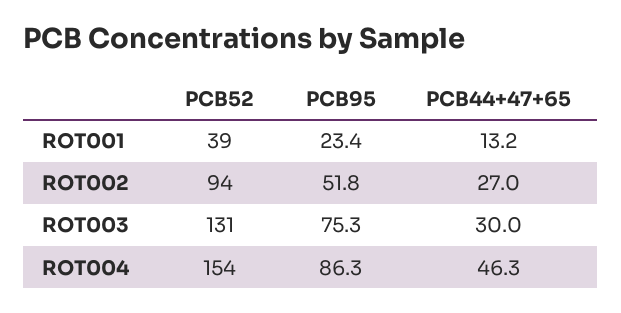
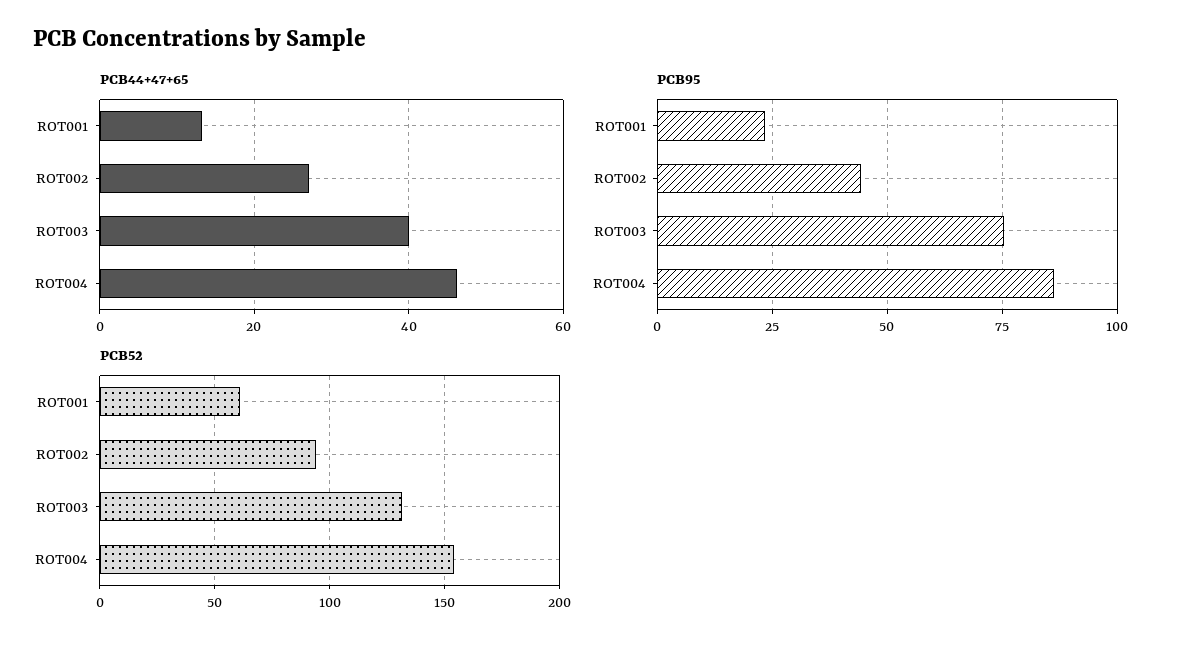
  {
    "PCB52": {
-     "ROT001": 39,
+     "ROT001": 60,
      "ROT002": 94,
      "ROT003": 131,
      "ROT004": 154
    },
    "PCB95": {
      "ROT001": 23.4,
-     "ROT002": 51.8,
+     "ROT002": 45,
      "ROT003": 75.3,
      "ROT004": 86.3
    },
    "PCB44+47+65": {
      "ROT001": 13.2,
      "ROT002": 27,
-     "ROT003": 30,
+     "ROT003": 40,
      "ROT004": 46.3
    }
  }

